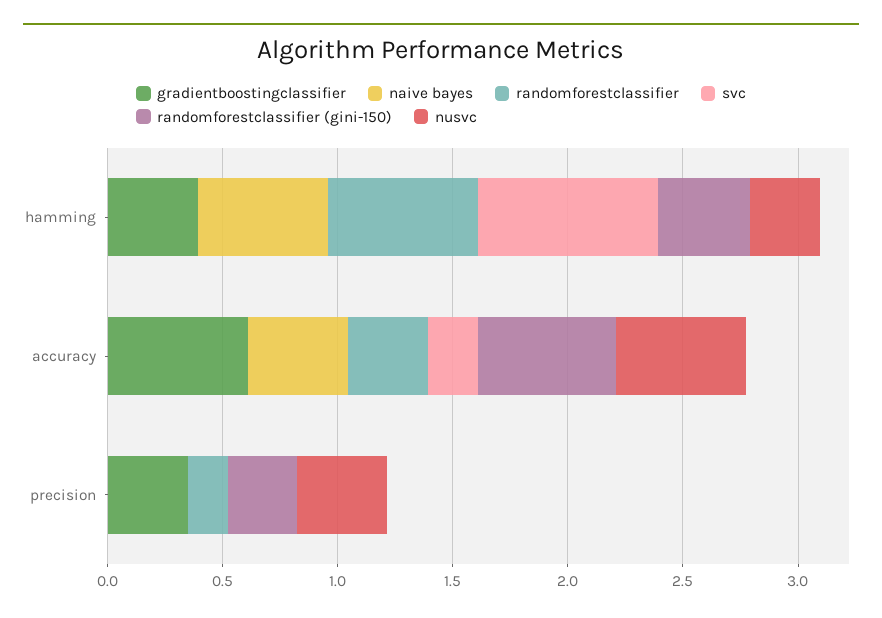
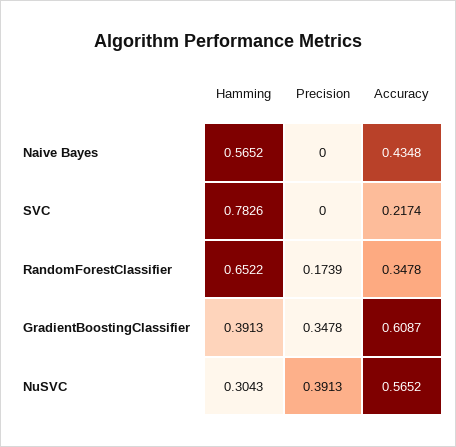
  {
    "gradientboostingclassifier": {
      "hamming": 0.3913,
      "accuracy": 0.6087,
      "precision": 0.3478
    },
    "naive bayes": {
      "hamming": 0.5652,
      "accuracy": 0.4348,
      "precision": 0
    },
    "randomforestclassifier": {
      "hamming": 0.6522,
      "accuracy": 0.3478,
      "precision": 0.1739
    },
    "svc": {
      "hamming": 0.7826,
      "accuracy": 0.2174,
      "precision": 0
    },
-   "randomforestclassifier (gini-150)": {
-     "hamming": 0.4,
-     "accuracy": 0.6,
-     "precision": 0.3
-   },
    "nusvc": {
      "hamming": 0.3043,
      "accuracy": 0.5652,
      "precision": 0.3913
    }
  }

